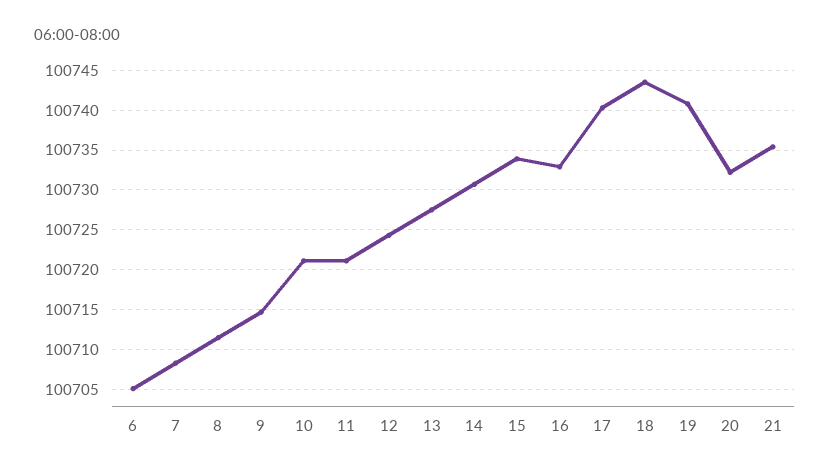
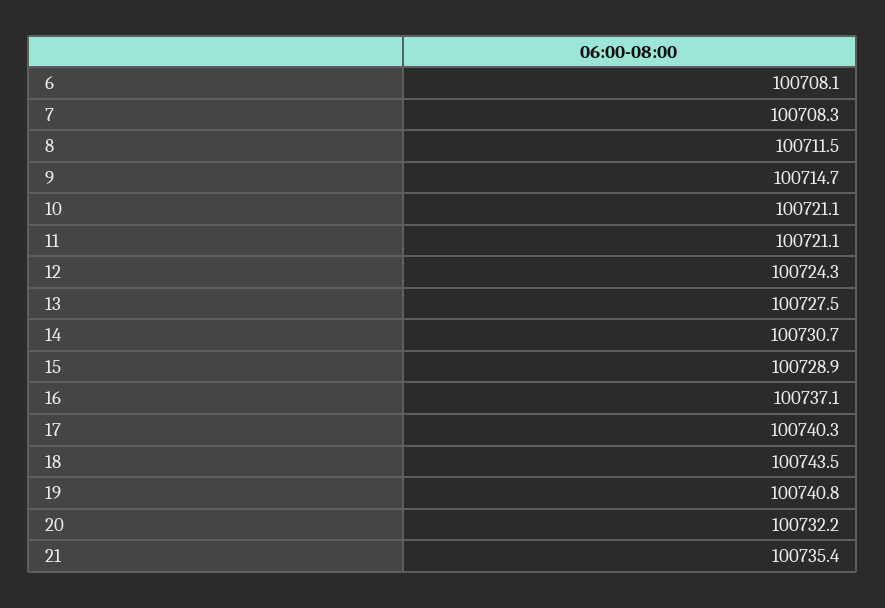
  {
-   "6": 100705,
+   "6": 100708.1,
    "7": 100708.3,
    "8": 100711.5,
    "9": 100714.7,
    "10": 100721.1,
    "11": 100721.1,
    "12": 100724.3,
    "13": 100727.5,
    "14": 100730.7,
-   "15": 100734,
+   "15": 100728.9,
-   "16": 100733,
+   "16": 100737.1,
    "17": 100740.3,
    "18": 100743.5,
    "19": 100740.8,
    "20": 100732.2,
    "21": 100735.4
  }

